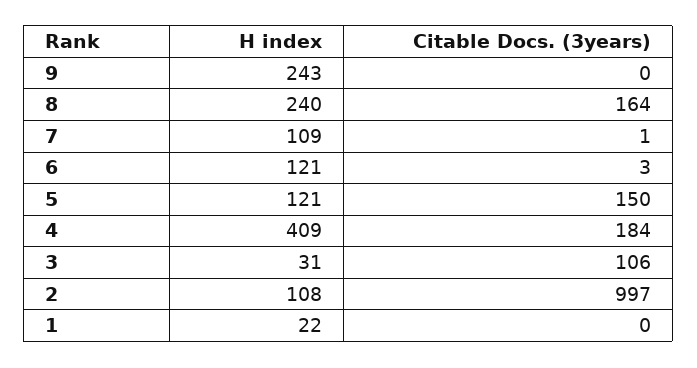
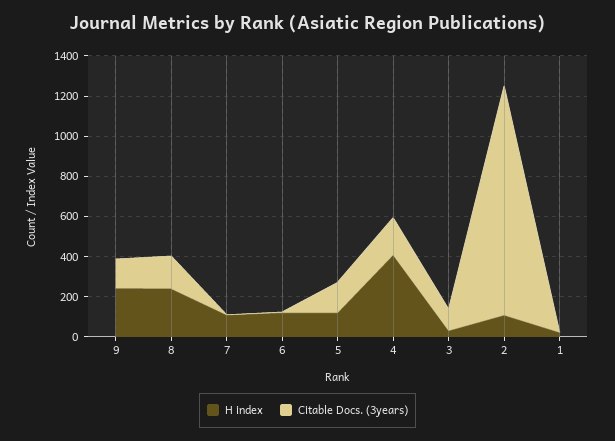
  {
    "H index": {
      "9": 243,
      "8": 240,
      "7": 109,
      "6": 121,
      "5": 121,
      "4": 409,
      "3": 31,
      "2": 108,
      "1": 22
    },
    "Citable Docs. (3years)": {
-     "9": 0,
+     "9": 150,
      "8": 164,
      "7": 1,
      "6": 3,
      "5": 150,
      "4": 184,
      "3": 106,
-     "2": 997,
+     "2": 1150,
      "1": 0
    }
  }

